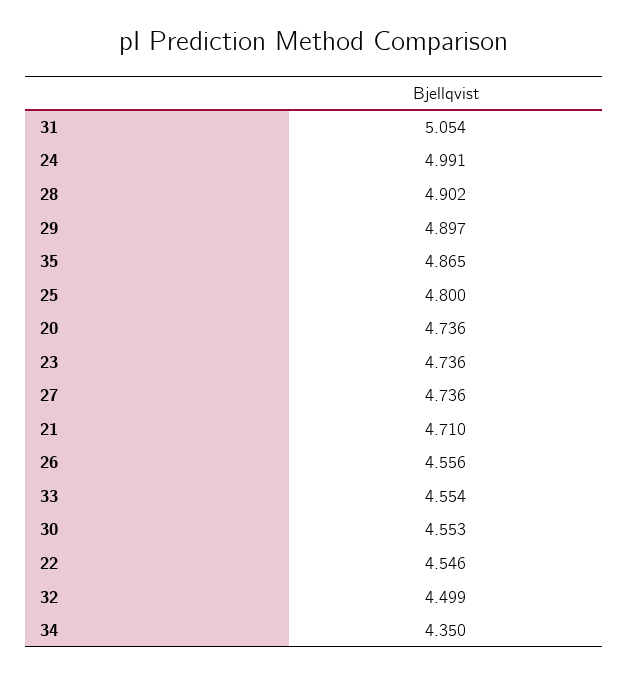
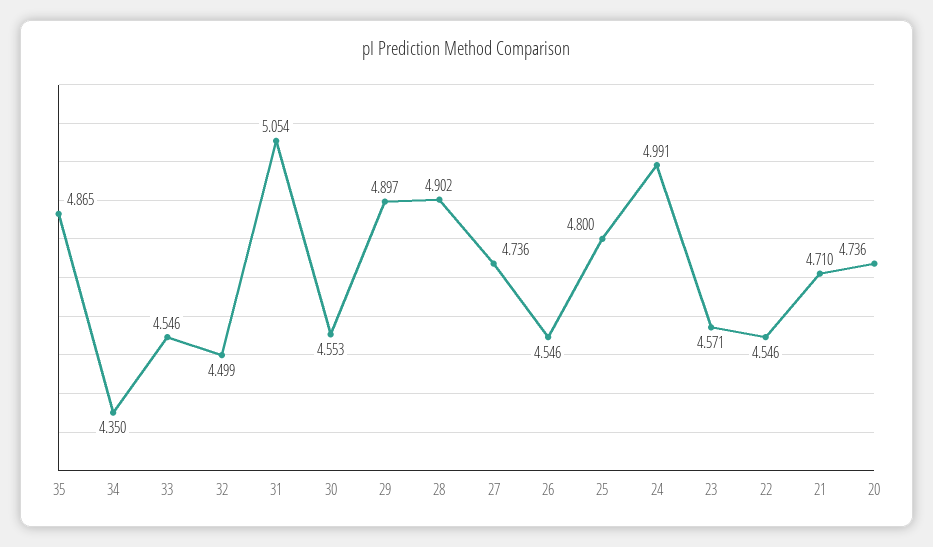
  {
    "31": 5.054,
    "24": 4.991,
    "28": 4.902,
    "29": 4.897,
    "35": 4.865,
    "25": 4.8,
    "20": 4.736,
-   "23": 4.736,
+   "23": 4.571,
    "27": 4.736,
    "21": 4.71,
-   "26": 4.556,
+   "26": 4.546,
-   "33": 4.554,
+   "33": 4.546,
    "30": 4.553,
    "22": 4.546,
    "32": 4.499,
    "34": 4.35
  }

